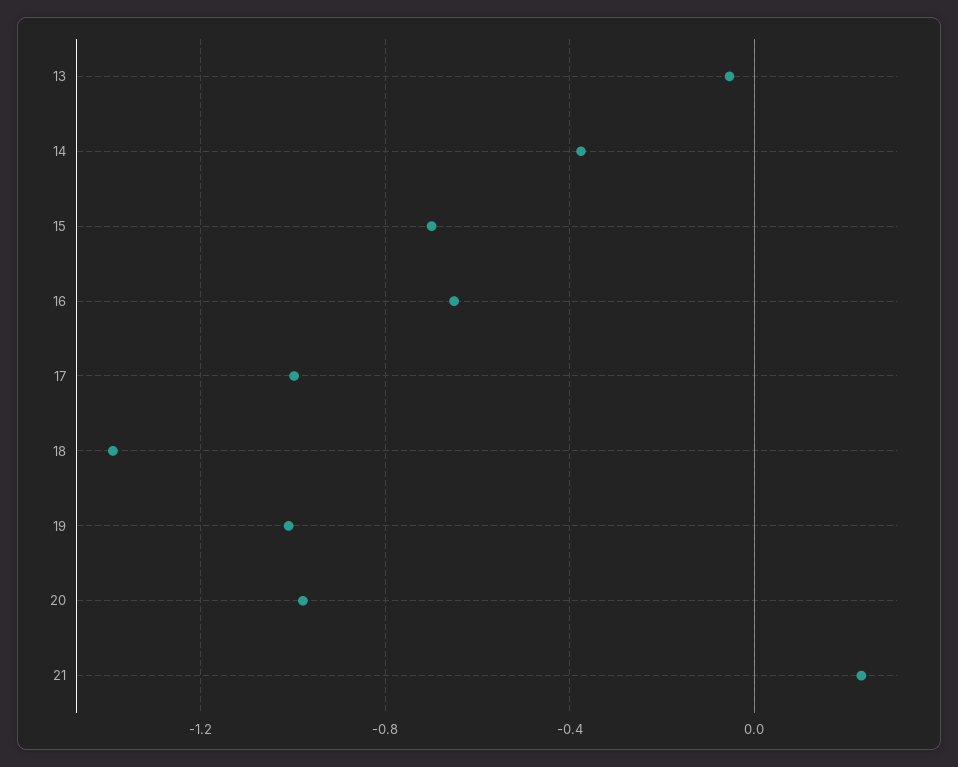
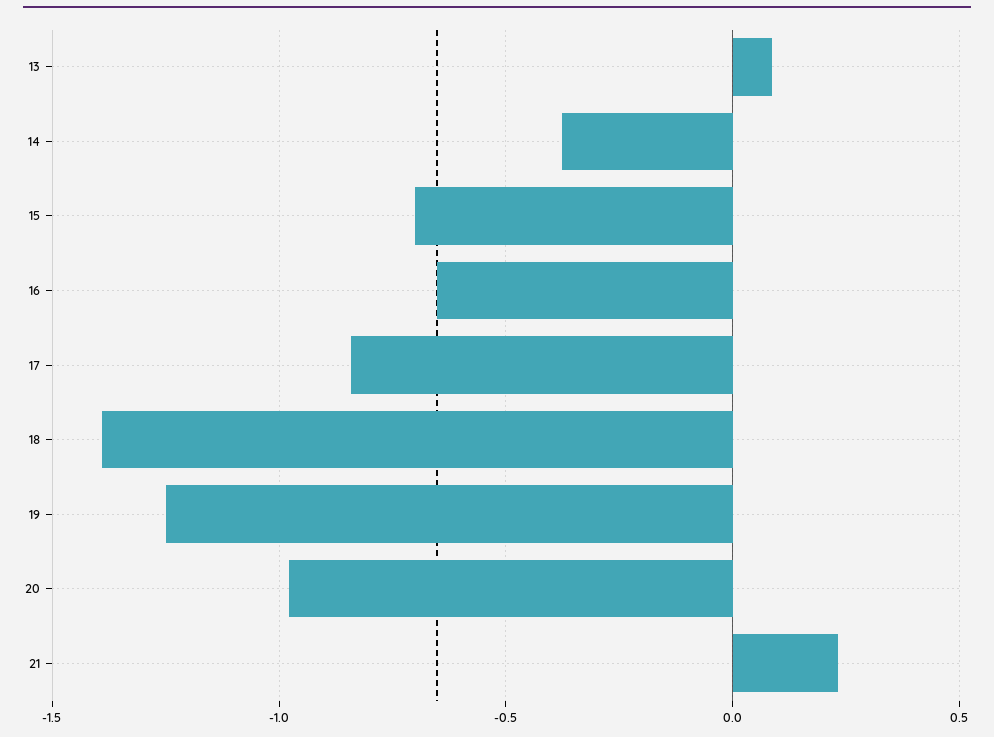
  {
-   "13": -0.05,
+   "13": 0.1,
    "14": -0.4,
    "15": -0.7,
    "16": -0.65,
-   "17": -1,
+   "17": -0.85,
    "18": -1.4,
-   "19": -1,
+   "19": -1.25,
    "20": -1,
    "21": 0.25
  }

